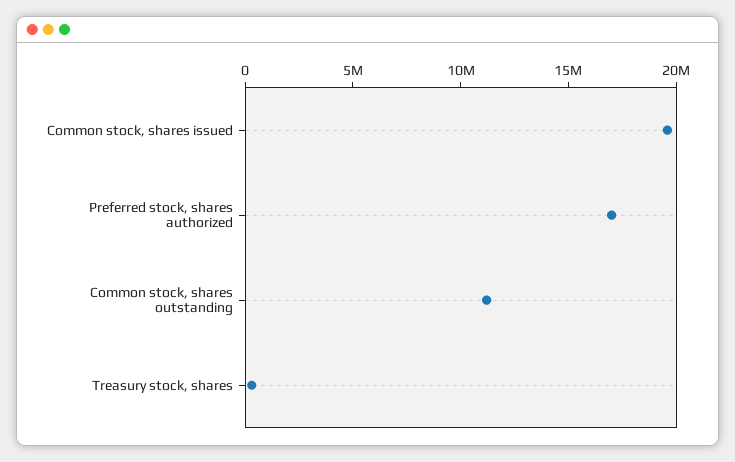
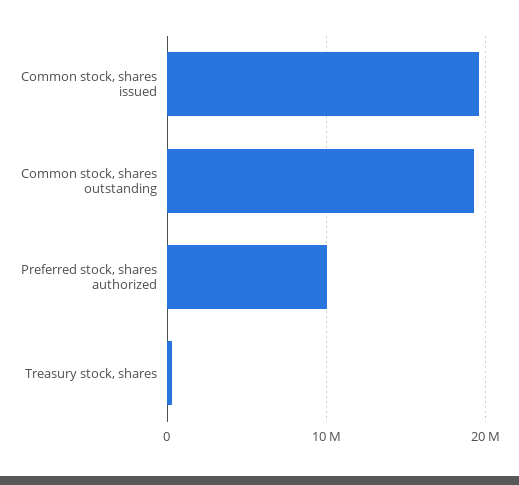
  {
    "Common stock, shares issued": 20000000,
-   "Preferred stock, shares authorized": 17000000,
+   "Preferred stock, shares authorized": 10000000,
-   "Common stock, shares outstanding": 11000000,
+   "Common stock, shares outstanding": 19000000,
    "Treasury stock, shares": 0
  }

